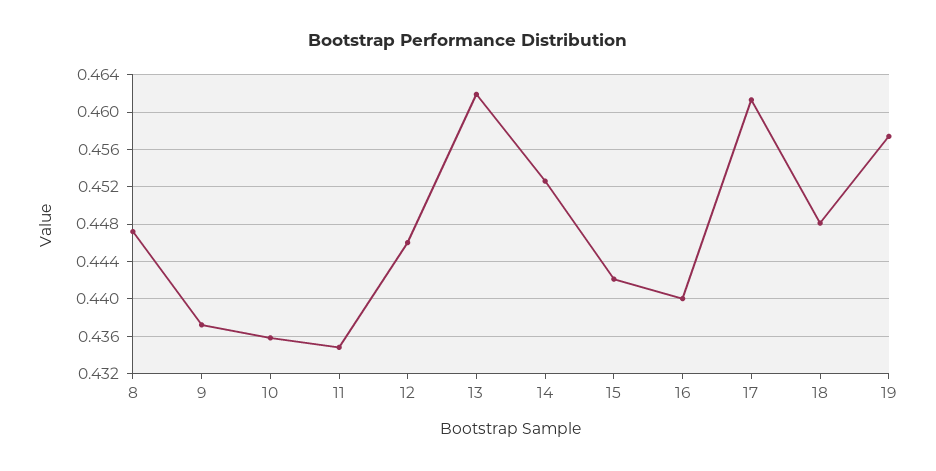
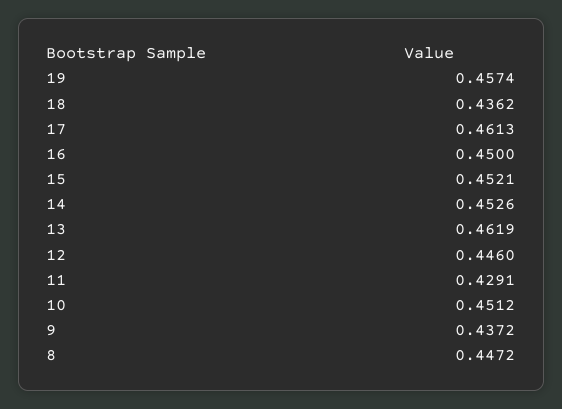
  {
    "8": 0.4472,
    "9": 0.4372,
-   "10": 0.436,
+   "10": 0.4512,
-   "11": 0.435,
+   "11": 0.4291,
    "12": 0.446,
    "13": 0.4619,
    "14": 0.4526,
-   "15": 0.442,
+   "15": 0.4521,
-   "16": 0.44,
+   "16": 0.45,
    "17": 0.4613,
-   "18": 0.448,
+   "18": 0.4362,
    "19": 0.4574
  }

